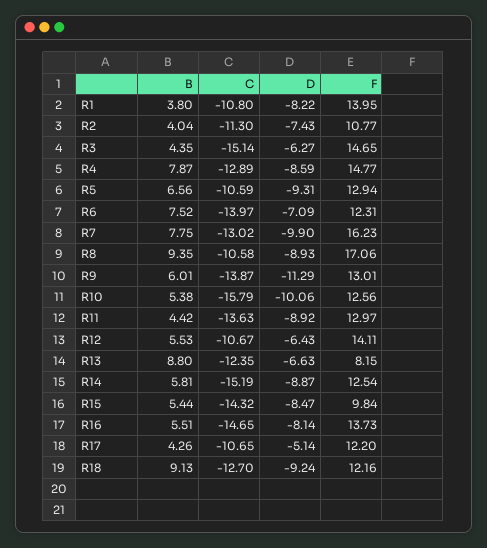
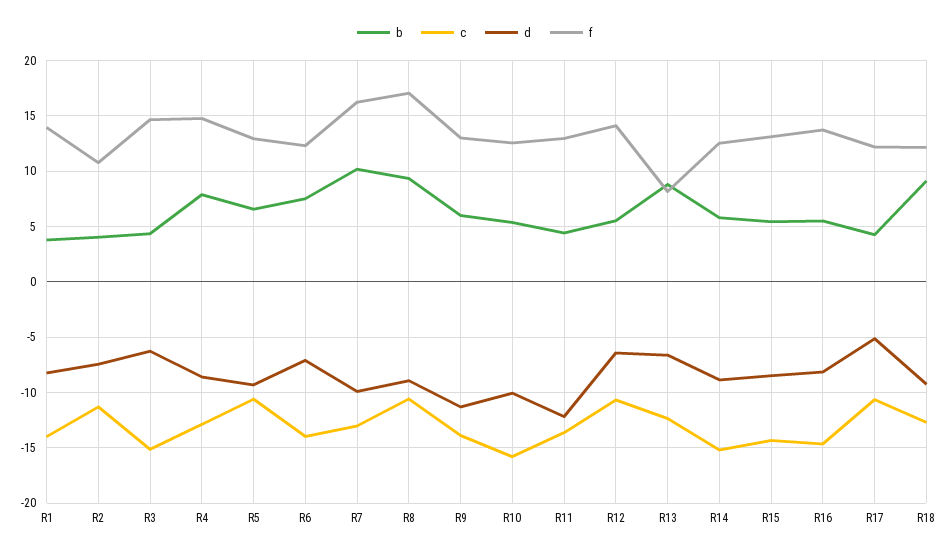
  {
    "B": {
      "R1": 3.8,
      "R2": 4.04,
      "R3": 4.35,
      "R4": 7.87,
      "R5": 6.56,
      "R6": 7.52,
-     "R7": 7.75,
+     "R7": 10,
      "R8": 9.35,
      "R9": 6.01,
      "R10": 5.38,
      "R11": 4.42,
      "R12": 5.53,
      "R13": 8.8,
      "R14": 5.81,
      "R15": 5.44,
      "R16": 5.51,
      "R17": 4.26,
      "R18": 9.13
    },
    "C": {
-     "R1": -10.8,
+     "R1": -14,
      "R2": -11.3,
      "R3": -15.14,
      "R4": -12.89,
      "R5": -10.59,
      "R6": -13.97,
      "R7": -13.02,
      "R8": -10.58,
      "R9": -13.87,
      "R10": -15.79,
      "R11": -13.63,
      "R12": -10.67,
      "R13": -12.35,
      "R14": -15.19,
      "R15": -14.32,
      "R16": -14.65,
      "R17": -10.65,
      "R18": -12.7
    },
    "D": {
      "R1": -8.22,
      "R2": -7.43,
      "R3": -6.27,
      "R4": -8.59,
      "R5": -9.31,
      "R6": -7.09,
      "R7": -9.9,
      "R8": -8.93,
      "R9": -11.29,
      "R10": -10.06,
-     "R11": -8.92,
+     "R11": -12,
      "R12": -6.43,
      "R13": -6.63,
      "R14": -8.87,
      "R15": -8.47,
      "R16": -8.14,
      "R17": -5.14,
      "R18": -9.24
    },
    "F": {
      "R1": 13.95,
      "R2": 10.77,
      "R3": 14.65,
      "R4": 14.77,
      "R5": 12.94,
      "R6": 12.31,
      "R7": 16.23,
      "R8": 17.06,
      "R9": 13.01,
      "R10": 12.56,
      "R11": 12.97,
      "R12": 14.11,
      "R13": 8.15,
      "R14": 12.54,
-     "R15": 9.84,
+     "R15": 13,
      "R16": 13.73,
      "R17": 12.2,
      "R18": 12.16
    }
  }

